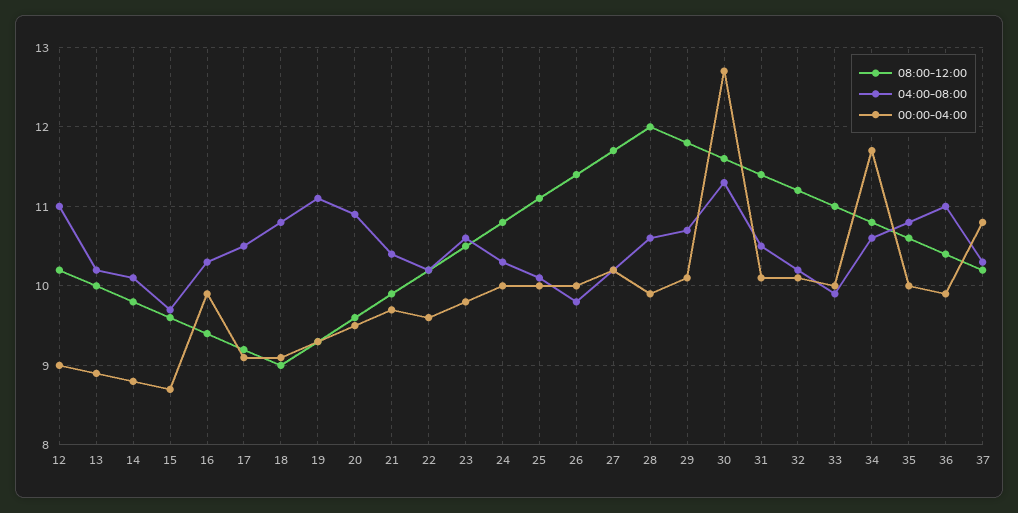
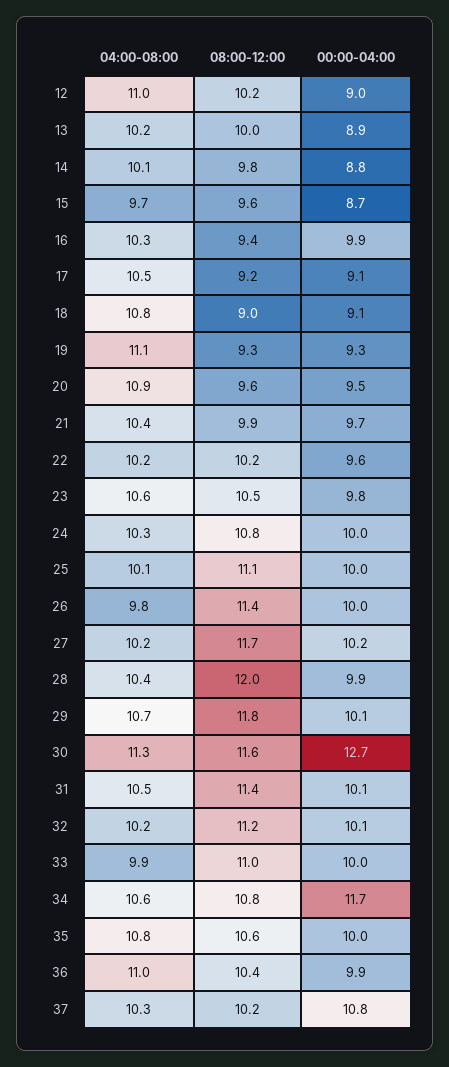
  {
    "08:00-12:00": {
      "12": 10.2,
      "13": 10,
      "14": 9.8,
      "15": 9.6,
      "16": 9.4,
      "17": 9.2,
      "18": 9,
      "19": 9.3,
      "20": 9.6,
      "21": 9.9,
      "22": 10.2,
      "23": 10.5,
      "24": 10.8,
      "25": 11.1,
      "26": 11.4,
      "27": 11.7,
      "28": 12,
      "29": 11.8,
      "30": 11.6,
      "31": 11.4,
      "32": 11.2,
      "33": 11,
      "34": 10.8,
      "35": 10.6,
      "36": 10.4,
      "37": 10.2
    },
    "04:00-08:00": {
      "12": 11,
      "13": 10.2,
      "14": 10.1,
      "15": 9.7,
      "16": 10.3,
      "17": 10.5,
      "18": 10.8,
      "19": 11.1,
      "20": 10.9,
      "21": 10.4,
      "22": 10.2,
      "23": 10.6,
      "24": 10.3,
      "25": 10.1,
      "26": 9.8,
      "27": 10.2,
-     "28": 10.6,
+     "28": 10.4,
      "29": 10.7,
      "30": 11.3,
      "31": 10.5,
      "32": 10.2,
      "33": 9.9,
      "34": 10.6,
      "35": 10.8,
      "36": 11,
      "37": 10.3
    },
    "00:00-04:00": {
      "12": 9,
      "13": 8.9,
      "14": 8.8,
      "15": 8.7,
      "16": 9.9,
      "17": 9.1,
      "18": 9.1,
      "19": 9.3,
      "20": 9.5,
      "21": 9.7,
      "22": 9.6,
      "23": 9.8,
      "24": 10,
      "25": 10,
      "26": 10,
      "27": 10.2,
      "28": 9.9,
      "29": 10.1,
      "30": 12.7,
      "31": 10.1,
      "32": 10.1,
      "33": 10,
      "34": 11.7,
      "35": 10,
      "36": 9.9,
      "37": 10.8
    }
  }

